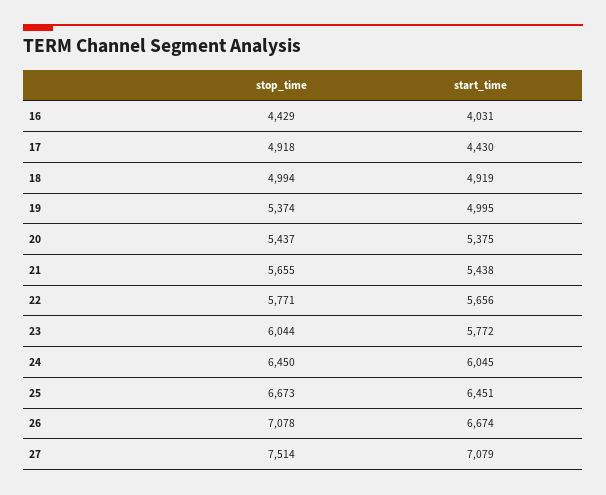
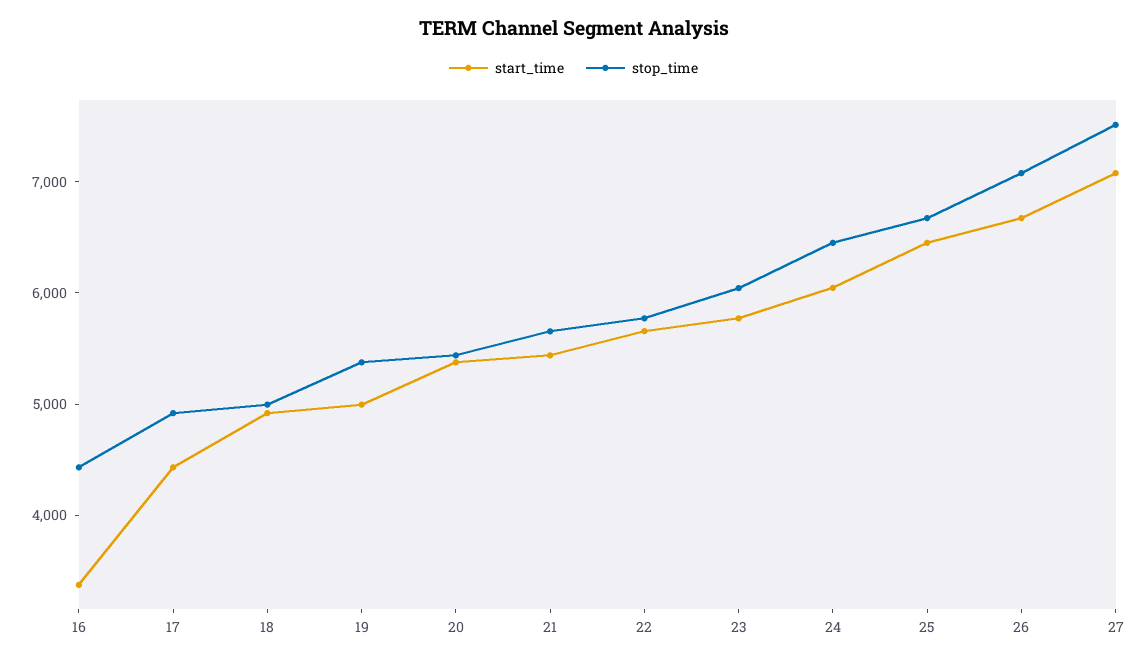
  {
    "stop_time": {
      "16": 4429,
      "17": 4918,
      "18": 4994,
      "19": 5374,
      "20": 5437,
      "21": 5655,
      "22": 5771,
      "23": 6044,
      "24": 6450,
      "25": 6673,
      "26": 7078,
      "27": 7514
    },
    "start_time": {
-     "16": 4031,
+     "16": 3400,
      "17": 4430,
      "18": 4919,
      "19": 4995,
      "20": 5375,
      "21": 5438,
      "22": 5656,
      "23": 5772,
      "24": 6045,
      "25": 6451,
      "26": 6674,
      "27": 7079
    }
  }

